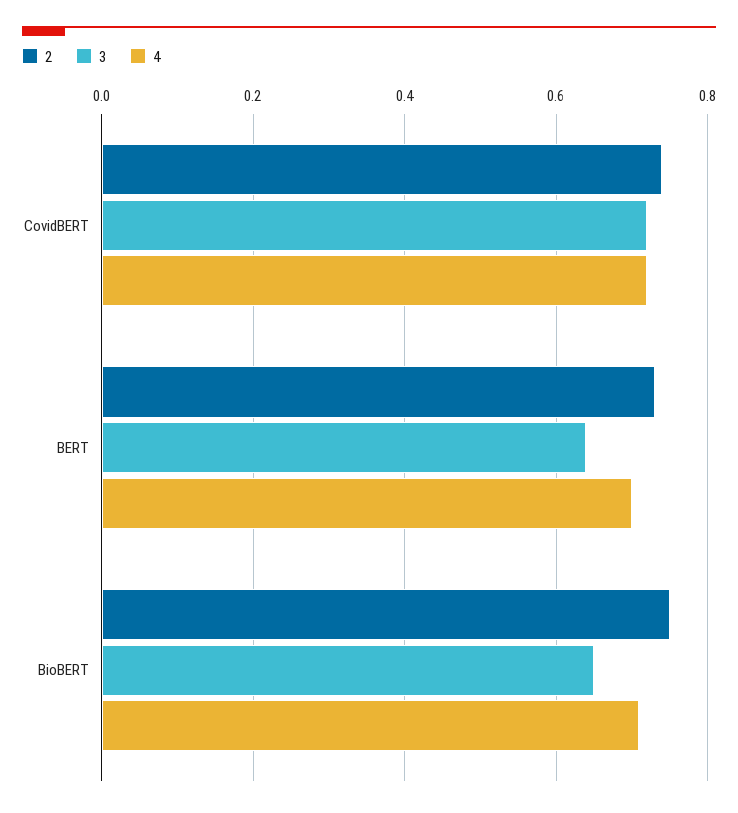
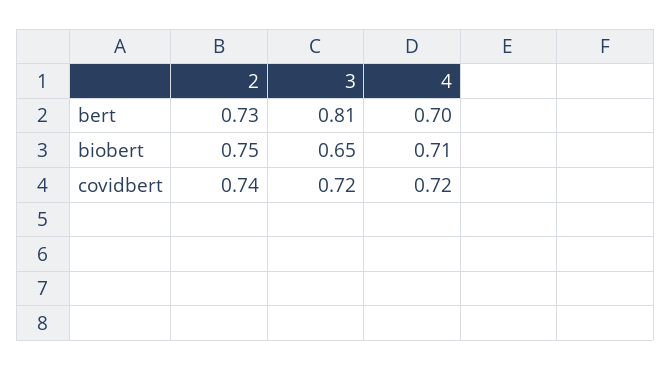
  {
    "2": {
      "CovidBERT": 0.74,
      "BERT": 0.73,
      "BioBERT": 0.75
    },
    "3": {
      "CovidBERT": 0.72,
-     "BERT": 0.65,
+     "BERT": 0.81,
      "BioBERT": 0.65
    },
    "4": {
      "CovidBERT": 0.72,
      "BERT": 0.7,
      "BioBERT": 0.71
    }
  }

